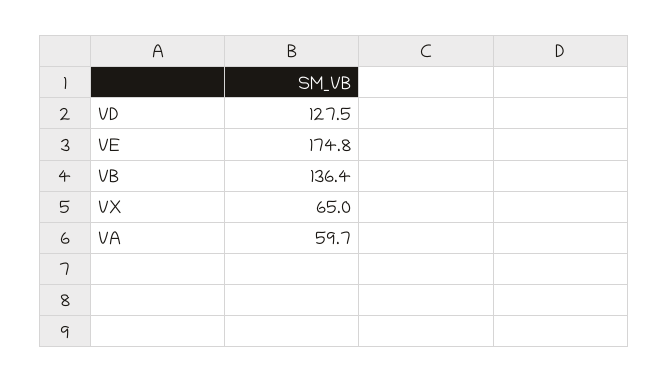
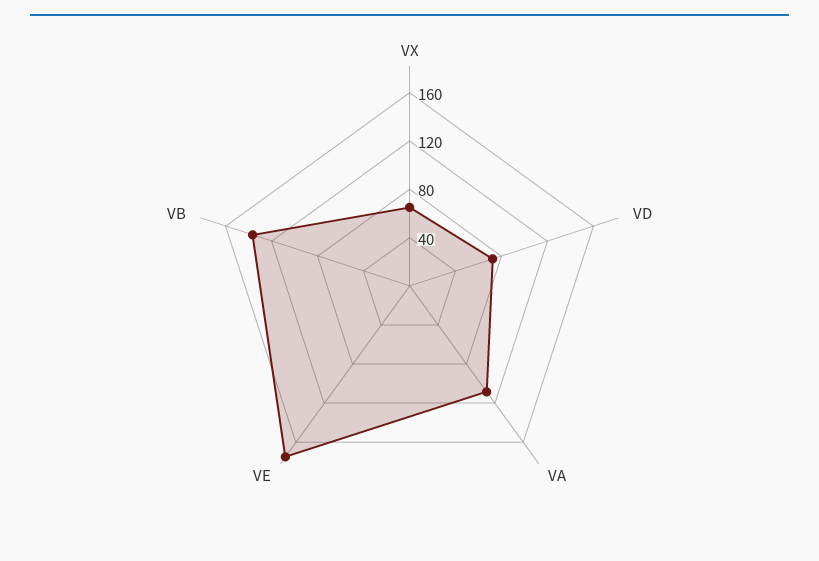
  {
-   "VD": 127.5,
+   "VD": 70,
    "VE": 174.8,
    "VB": 136.4,
    "VX": 65,
-   "VA": 59.7
+   "VA": 110
  }

